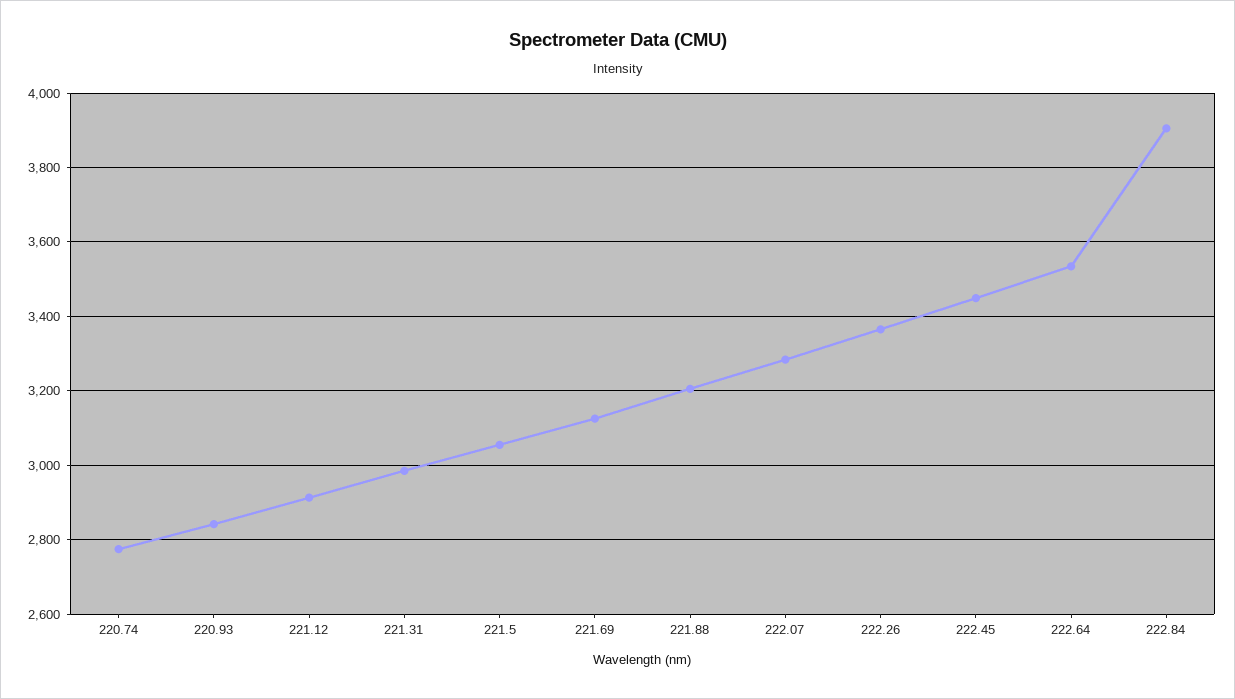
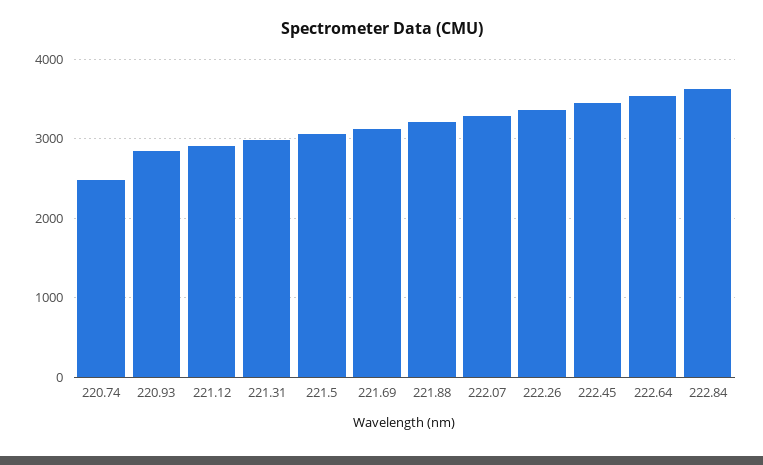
  {
-   "220.74": 2780,
+   "220.74": 2500,
    "220.93": 2840,
    "221.12": 2920,
    "221.31": 2980,
    "221.5": 3060,
    "221.69": 3120,
    "221.88": 3200,
    "222.07": 3280,
    "222.26": 3360,
    "222.45": 3440,
    "222.64": 3540,
-   "222.84": 3900
+   "222.84": 3600
  }

